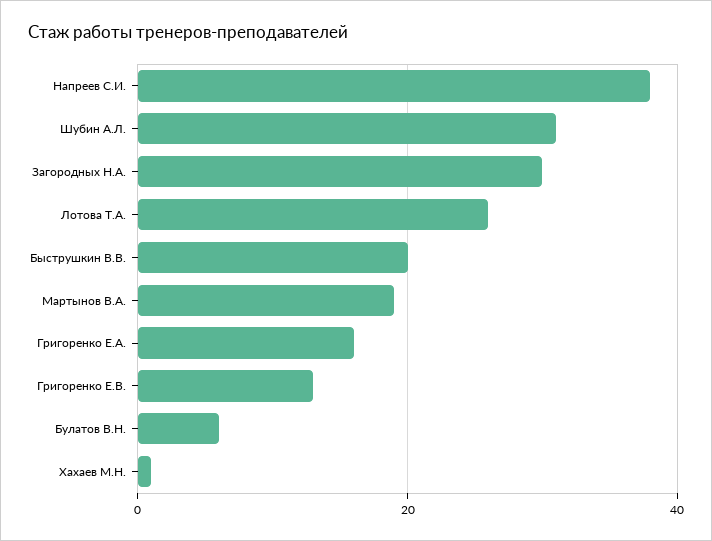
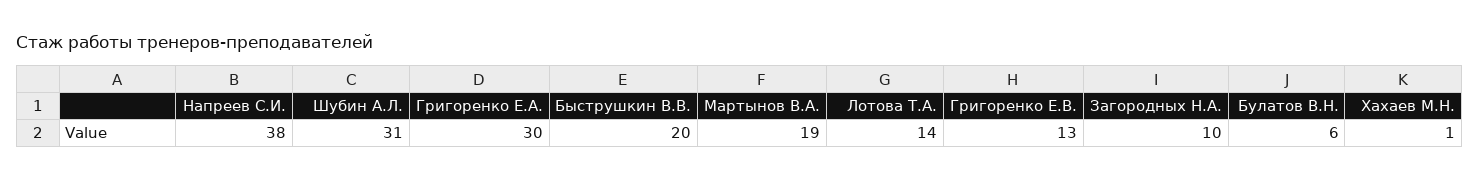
  {
    "Напреев С.И.": 38,
    "Шубин А.Л.": 31,
-   "Загородных Н.А.": 30,
+   "Загородных Н.А.": 10,
-   "Лотова Т.А.": 25,
+   "Лотова Т.А.": 14,
    "Быструшкин В.В.": 20,
    "Мартынов В.А.": 19,
-   "Григоренко Е.А.": 15,
+   "Григоренко Е.А.": 30,
    "Григоренко Е.В.": 13,
    "Булатов В.Н.": 6,
    "Хахаев М.Н.": 1
  }

